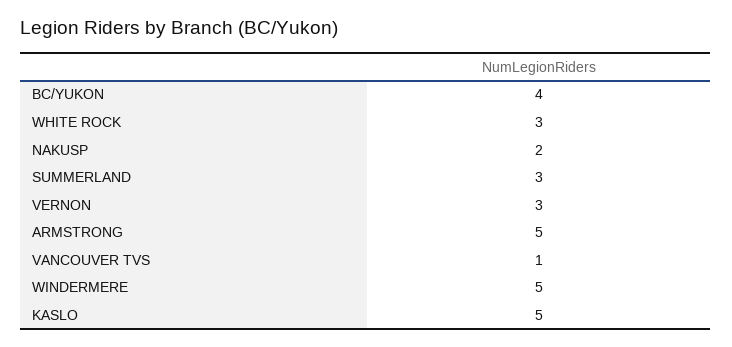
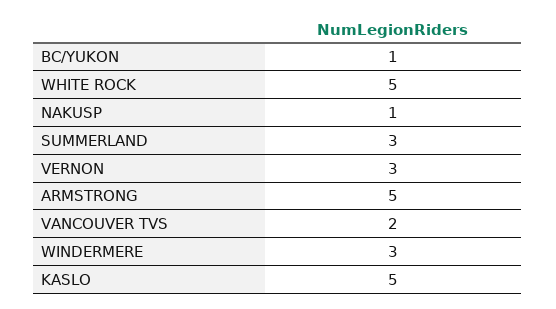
  {
-   "BC/YUKON": 4,
+   "BC/YUKON": 1,
-   "WHITE ROCK": 3,
+   "WHITE ROCK": 5,
-   "NAKUSP": 2,
+   "NAKUSP": 1,
    "SUMMERLAND": 3,
    "VERNON": 3,
    "ARMSTRONG": 5,
-   "VANCOUVER TVS": 1,
+   "VANCOUVER TVS": 2,
-   "WINDERMERE": 5,
+   "WINDERMERE": 3,
    "KASLO": 5
  }

